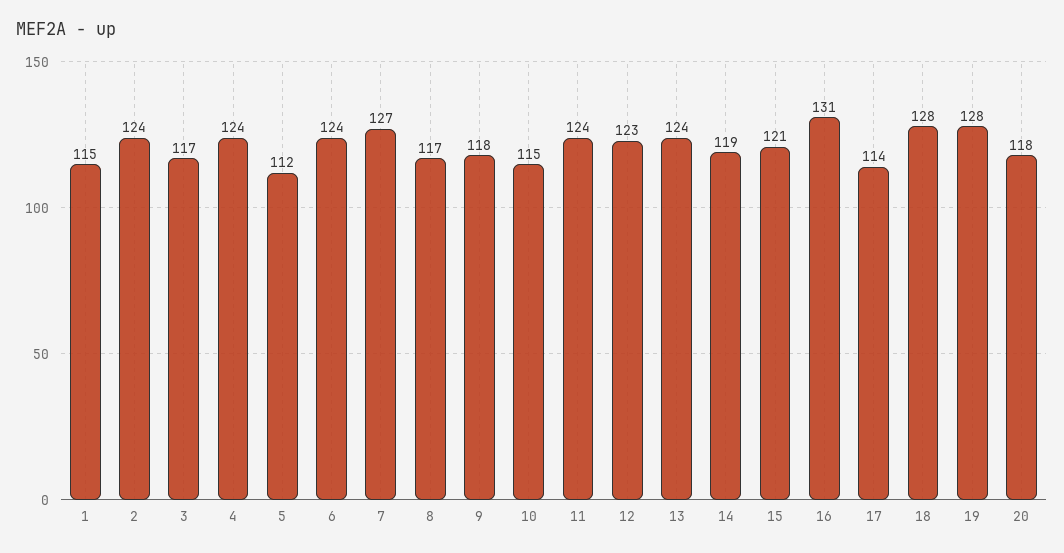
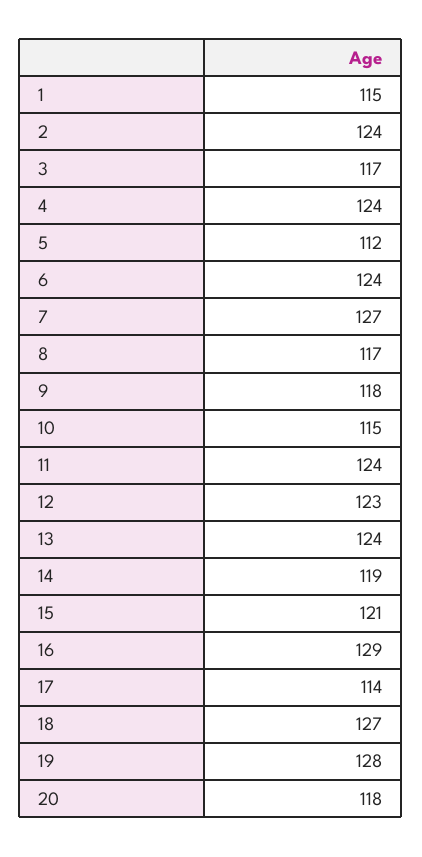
  {
    "1": 115,
    "2": 124,
    "3": 117,
    "4": 124,
    "5": 112,
    "6": 124,
    "7": 127,
    "8": 117,
    "9": 118,
    "10": 115,
    "11": 124,
    "12": 123,
    "13": 124,
    "14": 119,
    "15": 121,
-   "16": 131,
+   "16": 129,
    "17": 114,
-   "18": 128,
+   "18": 127,
    "19": 128,
    "20": 118
  }

